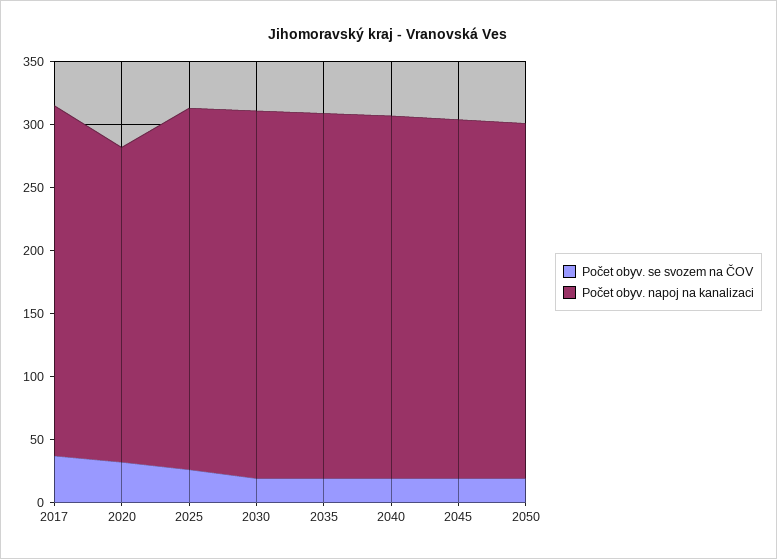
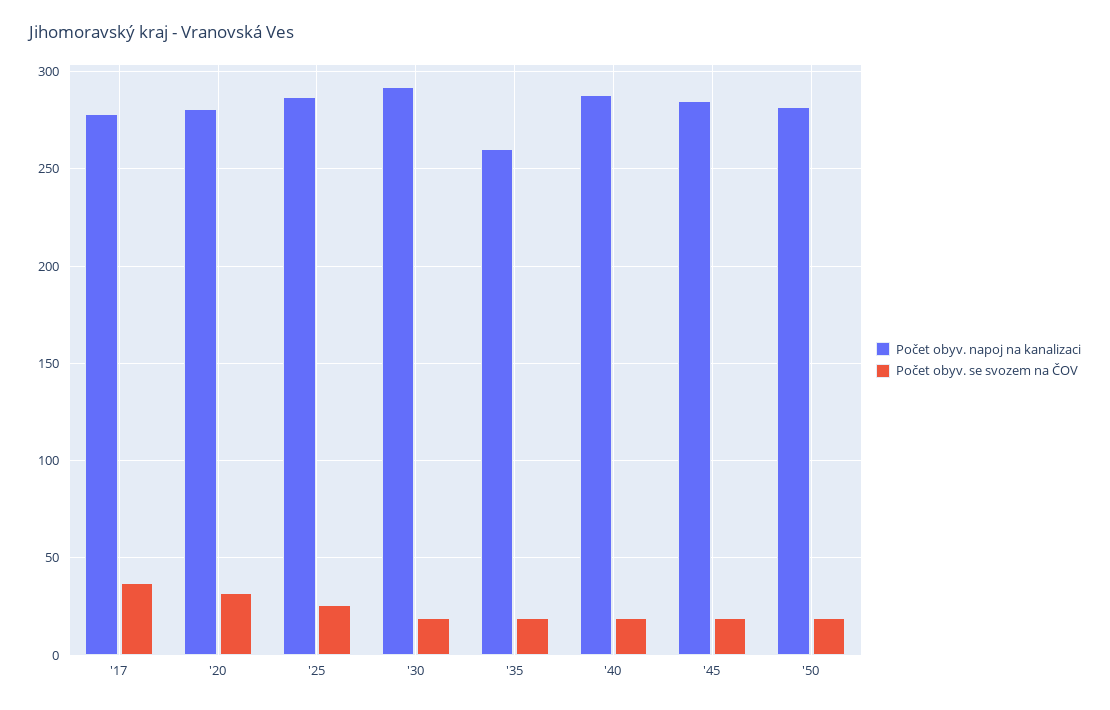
  {
    "Počet obyv. se svozem na ČOV": {
      "2017": 35,
      "2020": 30,
      "2025": 25,
      "2030": 20,
      "2035": 20,
      "2040": 20,
      "2045": 20,
      "2050": 20
    },
    "Počet obyv. napoj na kanalizaci": {
      "2017": 280,
-     "2020": 250,
+     "2020": 280,
      "2025": 285,
      "2030": 290,
-     "2035": 290,
+     "2035": 260,
      "2040": 290,
      "2045": 285,
      "2050": 280
    }
  }

